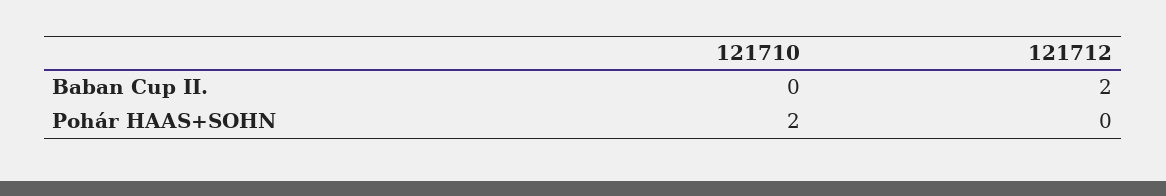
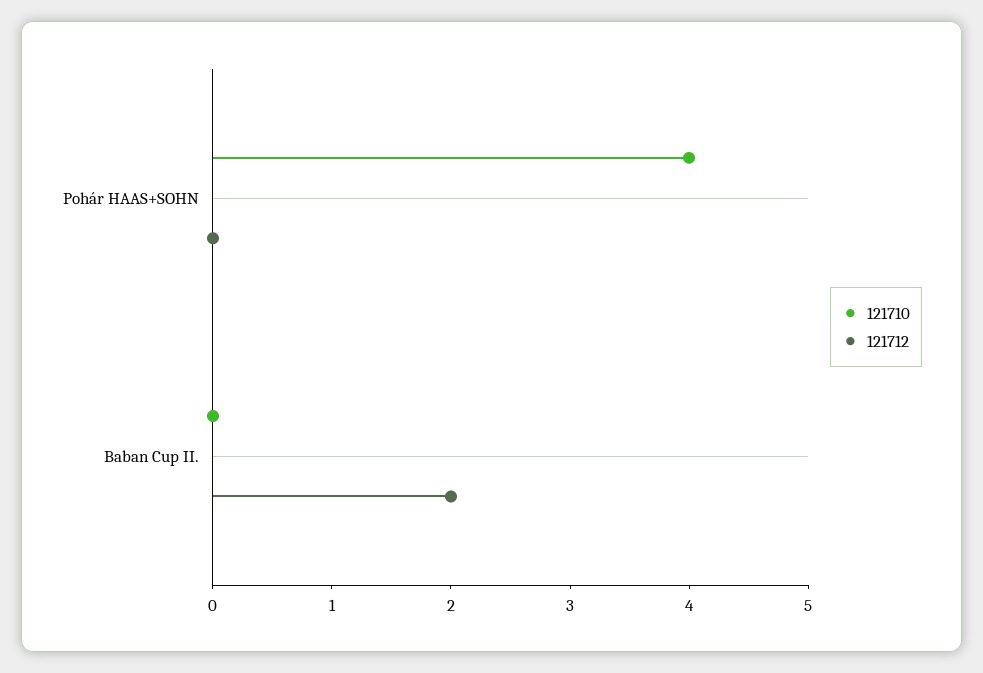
  {
    "121710": {
      "Baban Cup II.": 0,
-     "Pohár HAAS+SOHN": 2
+     "Pohár HAAS+SOHN": 4
    },
    "121712": {
      "Baban Cup II.": 2,
      "Pohár HAAS+SOHN": 0
    }
  }

